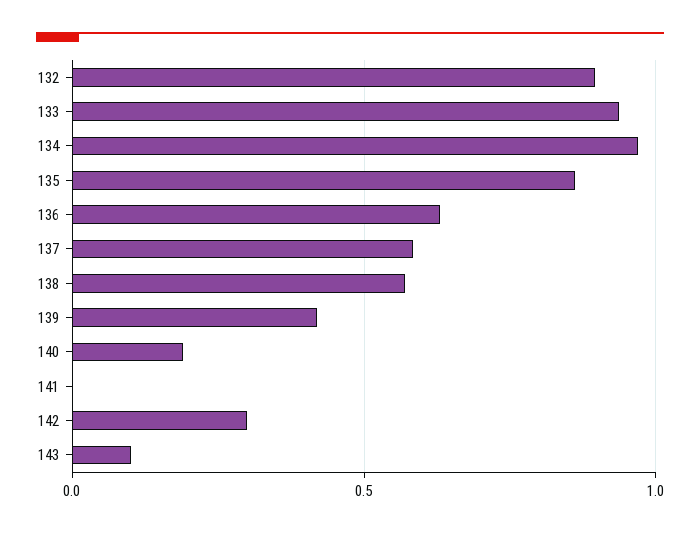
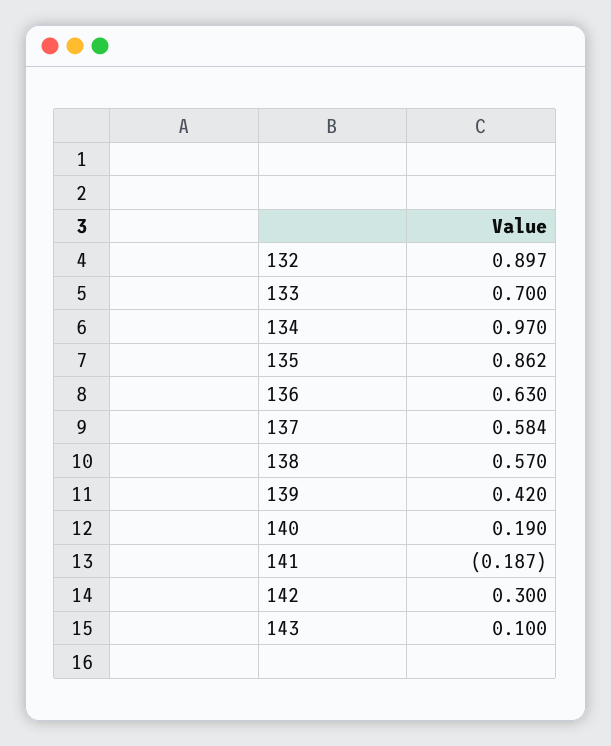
  {
    "132": 0.897,
-   "133": 0.95,
+   "133": 0.7,
    "134": 0.97,
    "135": 0.862,
    "136": 0.63,
    "137": 0.584,
    "138": 0.57,
    "139": 0.42,
    "140": 0.19,
-   "141": 0,
+   "141": -0.187,
    "142": 0.3,
    "143": 0.1
  }

